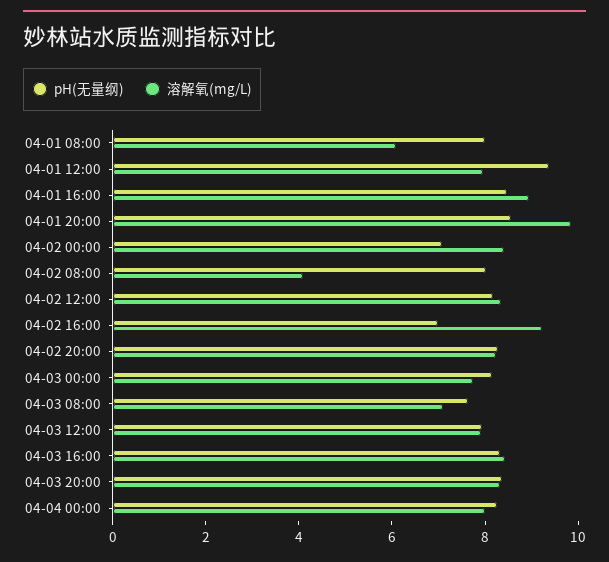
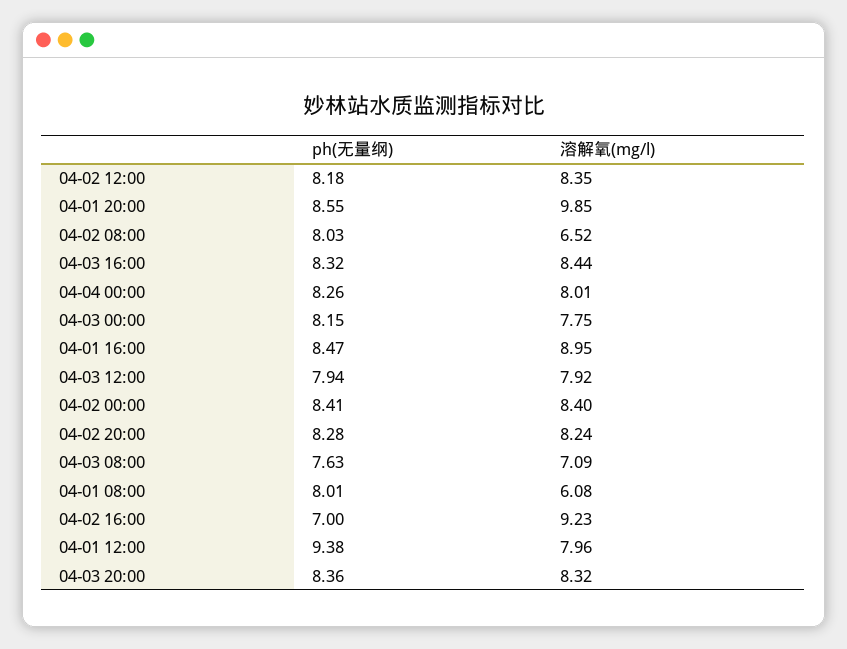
  {
    "pH(无量纲)": {
      "04-01 08:00": 8.01,
      "04-01 12:00": 9.38,
      "04-01 16:00": 8.47,
      "04-01 20:00": 8.55,
-     "04-02 00:00": 7,
+     "04-02 00:00": 8.41,
      "04-02 08:00": 8.03,
      "04-02 12:00": 8.18,
      "04-02 16:00": 7,
      "04-02 20:00": 8.28,
      "04-03 00:00": 8.15,
      "04-03 08:00": 7.63,
      "04-03 12:00": 7.94,
      "04-03 16:00": 8.32,
      "04-03 20:00": 8.36,
      "04-04 00:00": 8.26
    },
    "溶解氧(mg/L)": {
      "04-01 08:00": 6.08,
      "04-01 12:00": 7.96,
      "04-01 16:00": 8.95,
      "04-01 20:00": 9.85,
      "04-02 00:00": 8.4,
-     "04-02 08:00": 4,
+     "04-02 08:00": 6.52,
      "04-02 12:00": 8.35,
      "04-02 16:00": 9.23,
      "04-02 20:00": 8.24,
      "04-03 00:00": 7.75,
      "04-03 08:00": 7.09,
      "04-03 12:00": 7.92,
      "04-03 16:00": 8.44,
      "04-03 20:00": 8.32,
      "04-04 00:00": 8.01
    }
  }

